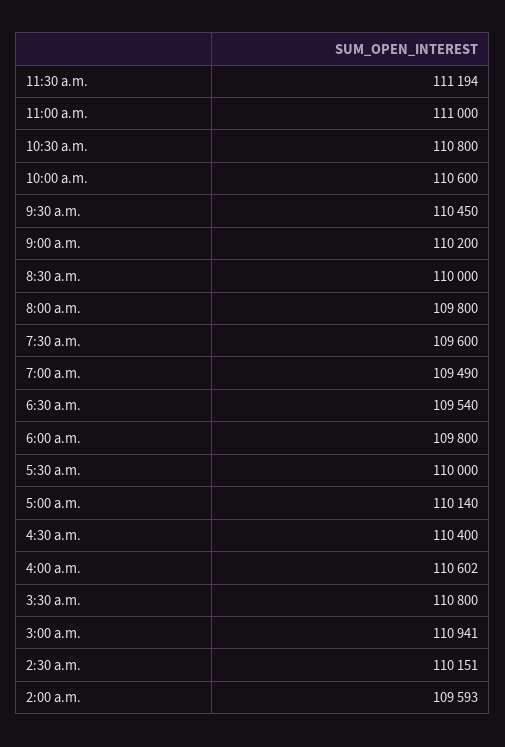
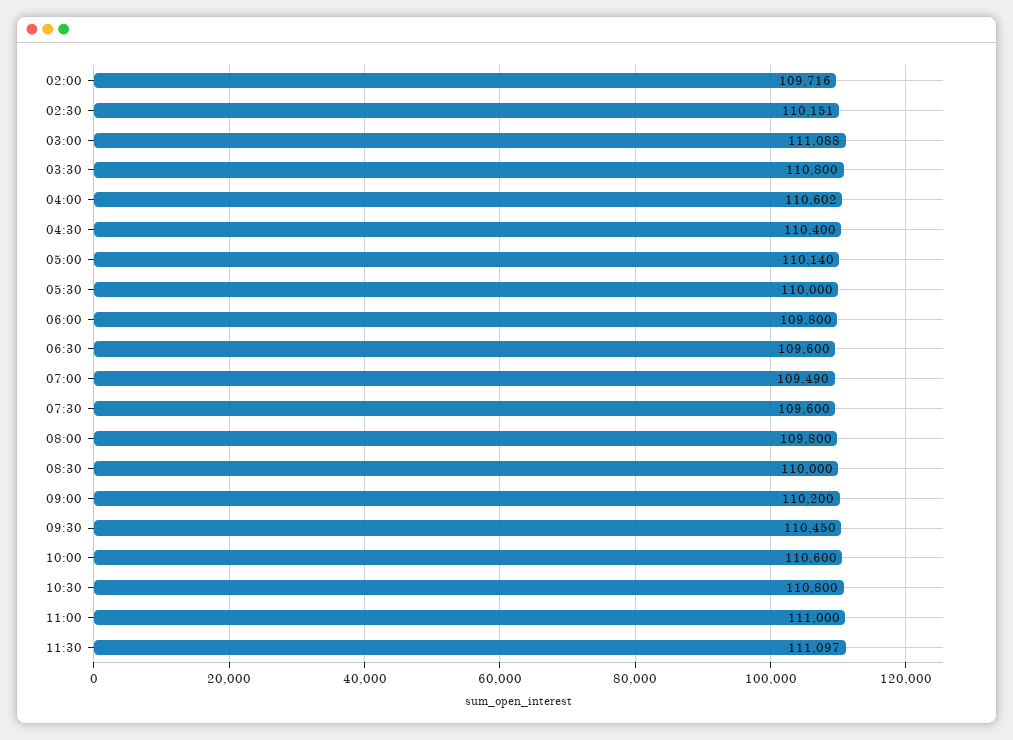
  {
-   "11:30 a.m.": 111194,
+   "11:30 a.m.": 111097,
    "11:00 a.m.": 111000,
    "10:30 a.m.": 110800,
    "10:00 a.m.": 110600,
    "9:30 a.m.": 110450,
    "9:00 a.m.": 110200,
    "8:30 a.m.": 110000,
    "8:00 a.m.": 109800,
    "7:30 a.m.": 109600,
    "7:00 a.m.": 109490,
-   "6:30 a.m.": 109540,
+   "6:30 a.m.": 109600,
    "6:00 a.m.": 109800,
    "5:30 a.m.": 110000,
    "5:00 a.m.": 110140,
    "4:30 a.m.": 110400,
    "4:00 a.m.": 110602,
    "3:30 a.m.": 110800,
-   "3:00 a.m.": 110941,
+   "3:00 a.m.": 111088,
    "2:30 a.m.": 110151,
-   "2:00 a.m.": 109593
+   "2:00 a.m.": 109716
  }

